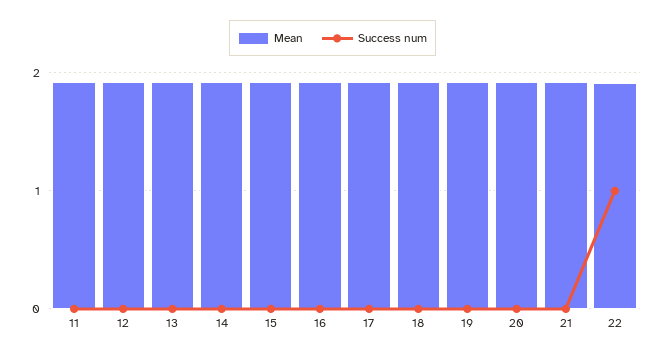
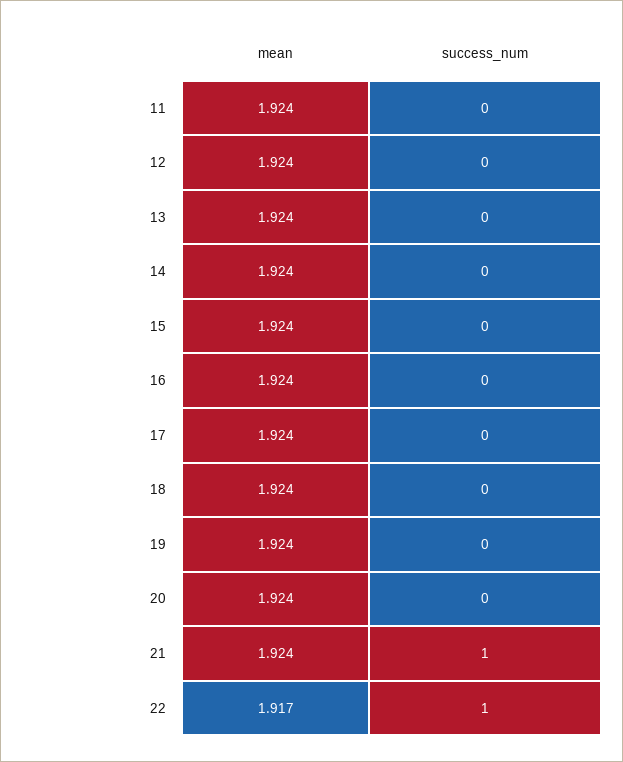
  {
    "Mean": {
      "11": 1.924,
      "12": 1.924,
      "13": 1.924,
      "14": 1.924,
      "15": 1.924,
      "16": 1.924,
      "17": 1.924,
      "18": 1.924,
      "19": 1.924,
      "20": 1.924,
      "21": 1.924,
      "22": 1.917
    },
    "Success num": {
      "11": 0,
      "12": 0,
      "13": 0,
      "14": 0,
      "15": 0,
      "16": 0,
      "17": 0,
      "18": 0,
      "19": 0,
      "20": 0,
-     "21": 0,
+     "21": 1,
      "22": 1
    }
  }

